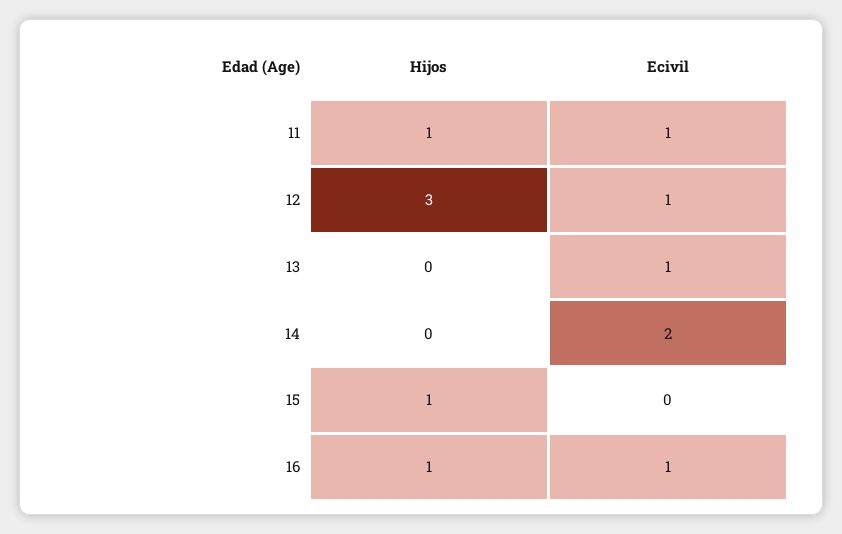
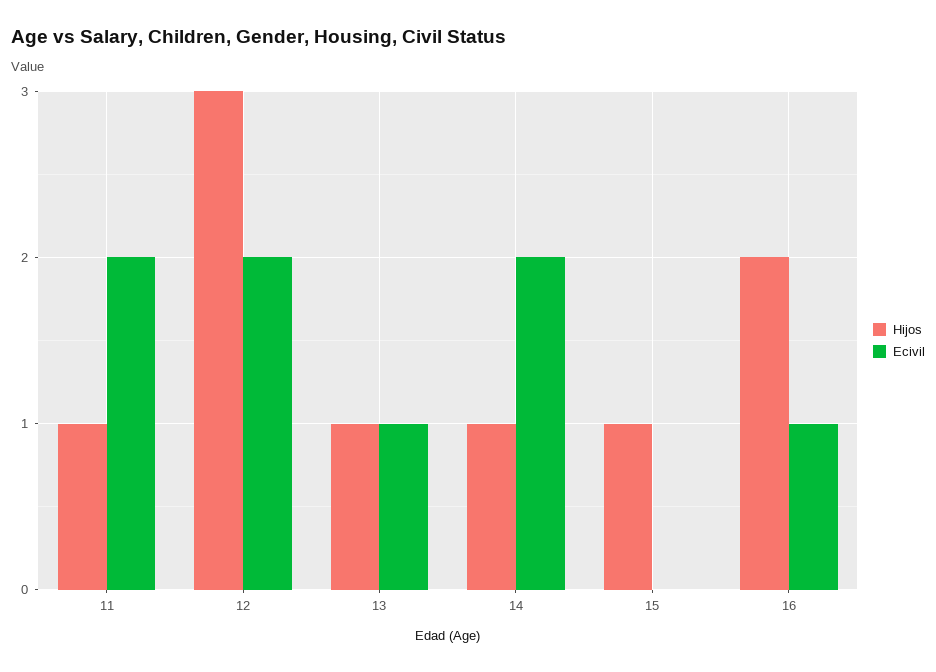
  {
    "Hijos": {
      "11": 1,
      "12": 3,
-     "13": 0,
+     "13": 1,
-     "14": 0,
+     "14": 1,
      "15": 1,
-     "16": 1
+     "16": 2
    },
    "Ecivil": {
-     "11": 1,
+     "11": 2,
-     "12": 1,
+     "12": 2,
      "13": 1,
      "14": 2,
      "15": 0,
      "16": 1
    }
  }

